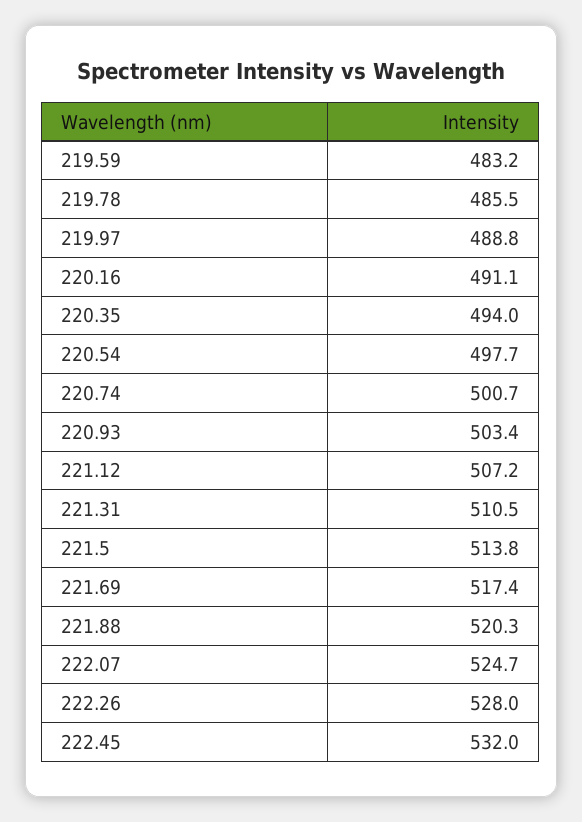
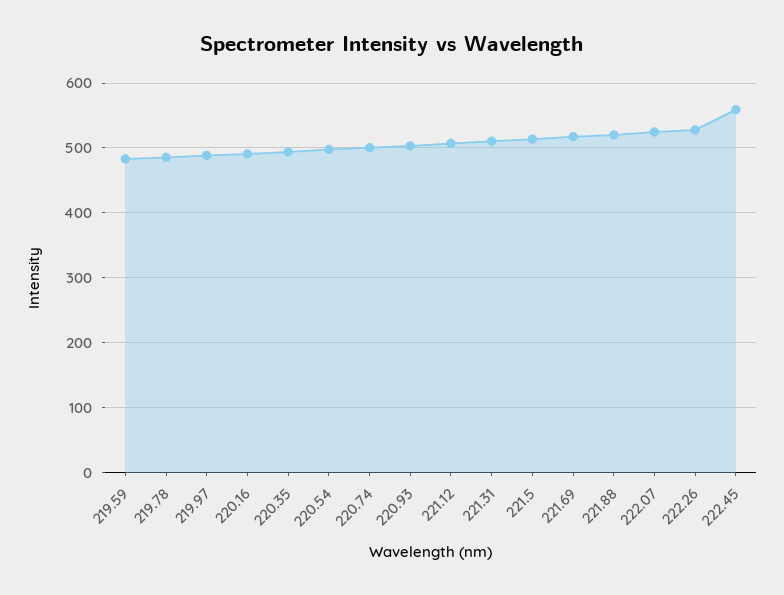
  {
    "219.59": 483.2,
    "219.78": 485.5,
    "219.97": 488.8,
    "220.16": 491.1,
    "220.35": 494,
    "220.54": 497.7,
    "220.74": 500.7,
    "220.93": 503.4,
    "221.12": 507.2,
    "221.31": 510.5,
    "221.5": 513.8,
    "221.69": 517.4,
    "221.88": 520.3,
    "222.07": 524.7,
    "222.26": 528,
-   "222.45": 532
+   "222.45": 560
  }

